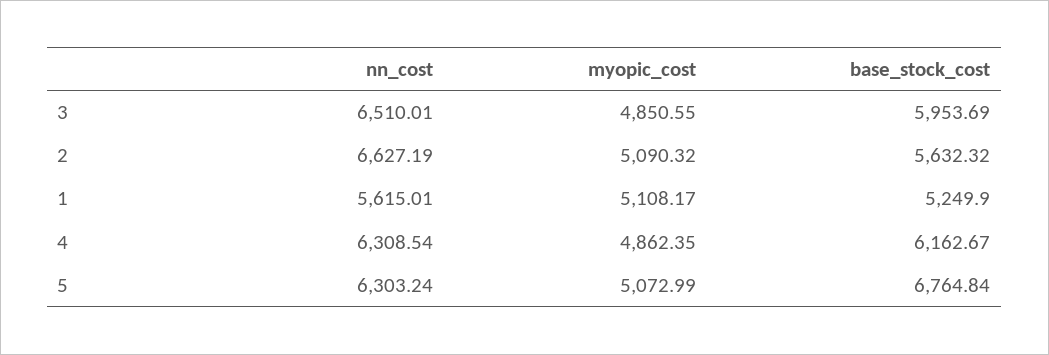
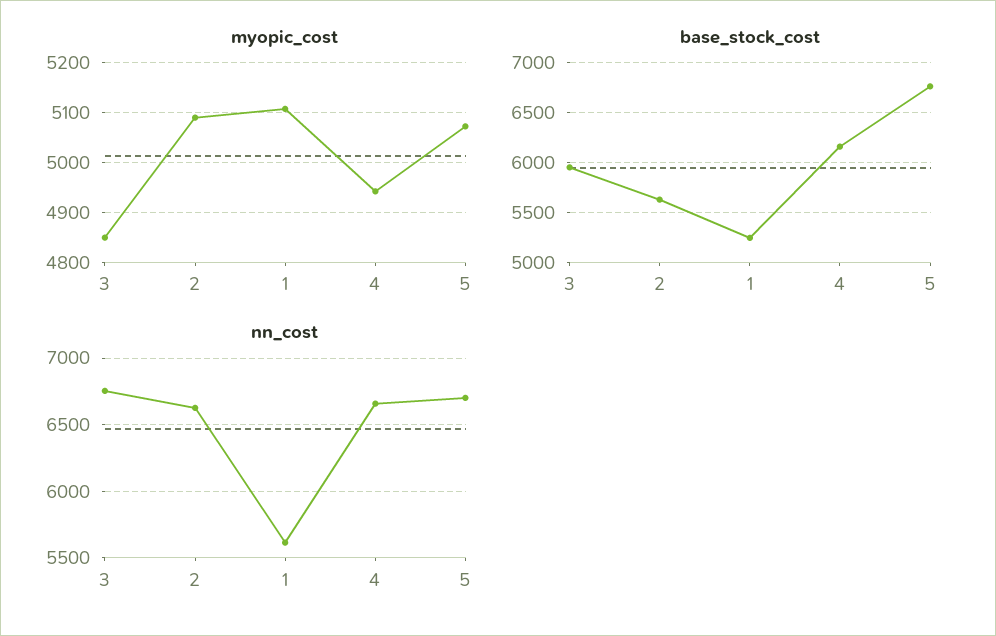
  {
    "nn_cost": {
-     "3": 6510.01,
+     "3": 6750,
      "2": 6627.19,
      "1": 5615.01,
-     "4": 6308.54,
+     "4": 6650,
-     "5": 6303.24
+     "5": 6700
    },
    "myopic_cost": {
      "3": 4850.55,
      "2": 5090.32,
      "1": 5108.17,
-     "4": 4862.35,
+     "4": 4940,
      "5": 5072.99
    },
    "base_stock_cost": {
      "3": 5953.69,
      "2": 5632.32,
      "1": 5249.9,
      "4": 6162.67,
      "5": 6764.84
    }
  }

